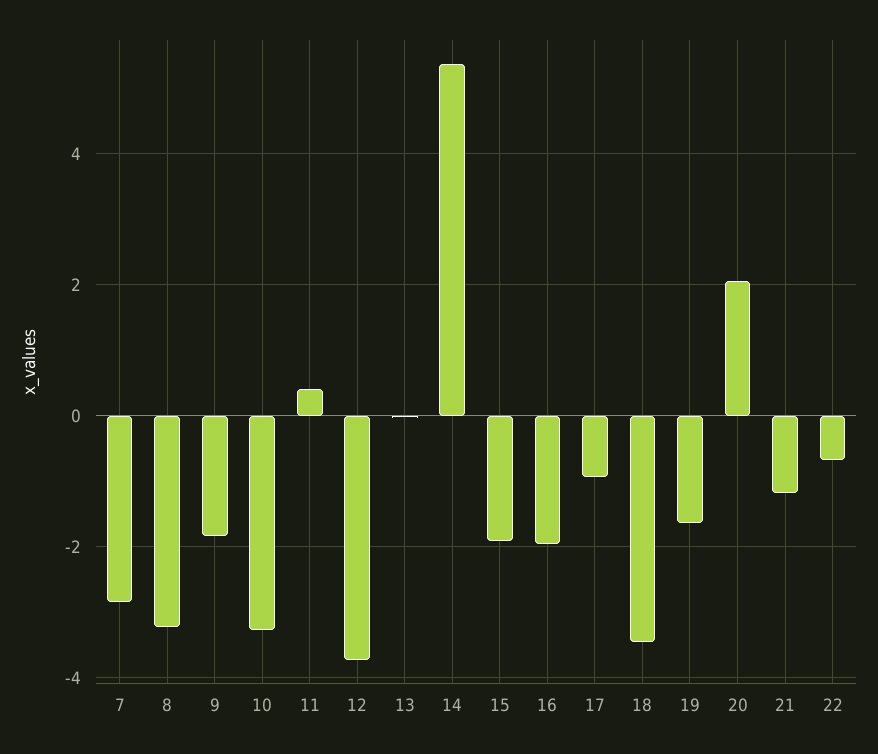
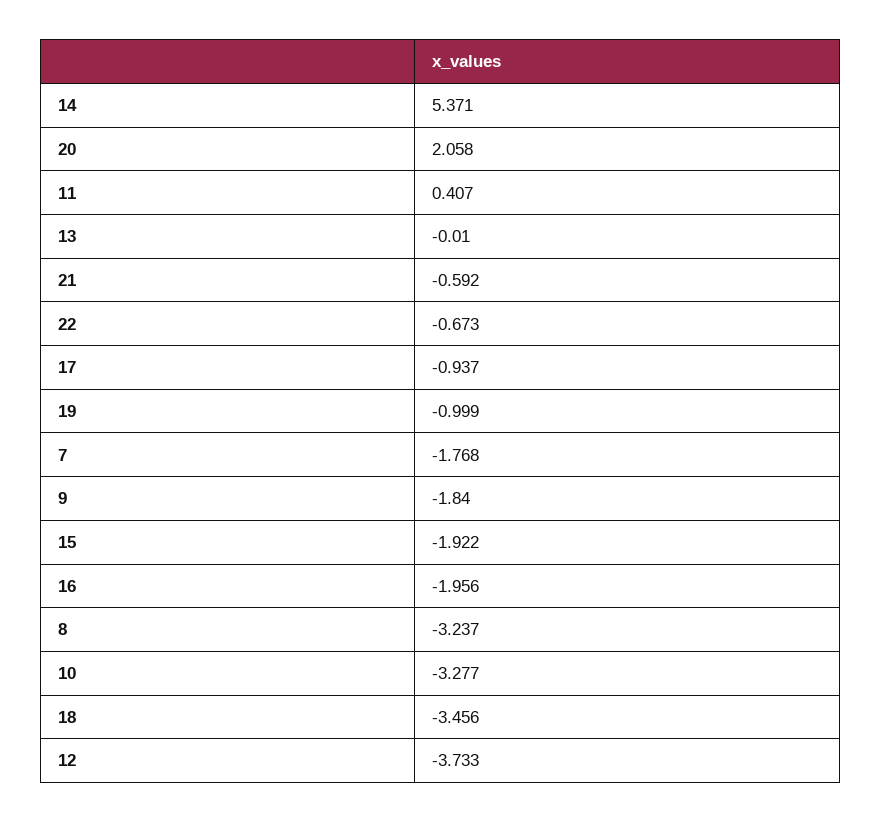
  {
-   "7": -2.8,
+   "7": -1.768,
    "8": -3.237,
    "9": -1.84,
    "10": -3.277,
    "11": 0.407,
    "12": -3.733,
    "13": -0.01,
    "14": 5.371,
    "15": -1.922,
    "16": -1.956,
    "17": -0.937,
    "18": -3.456,
-   "19": -1.6,
+   "19": -0.999,
    "20": 2.058,
-   "21": -1.2,
+   "21": -0.592,
    "22": -0.673
  }

